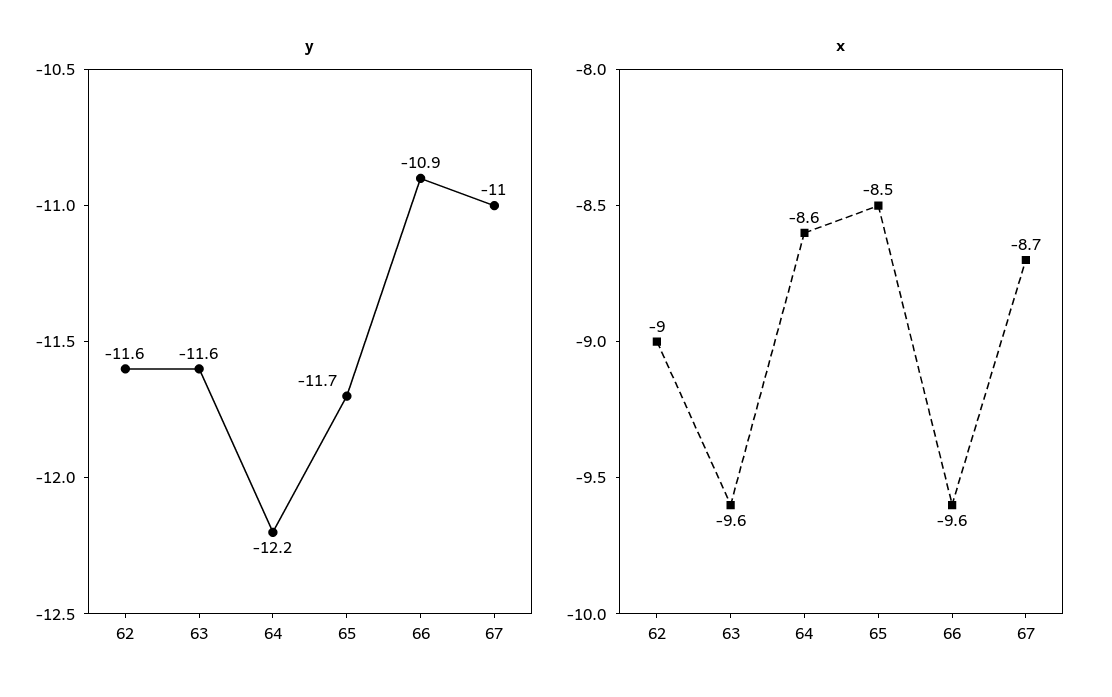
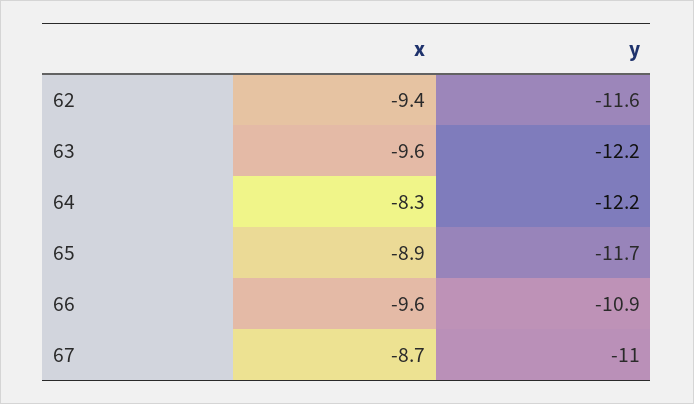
  {
    "y": {
      "62": -11.6,
-     "63": -11.6,
+     "63": -12.2,
      "64": -12.2,
      "65": -11.7,
      "66": -10.9,
      "67": -11
    },
    "x": {
-     "62": -9,
+     "62": -9.4,
      "63": -9.6,
-     "64": -8.6,
+     "64": -8.3,
-     "65": -8.5,
+     "65": -8.9,
      "66": -9.6,
      "67": -8.7
    }
  }

